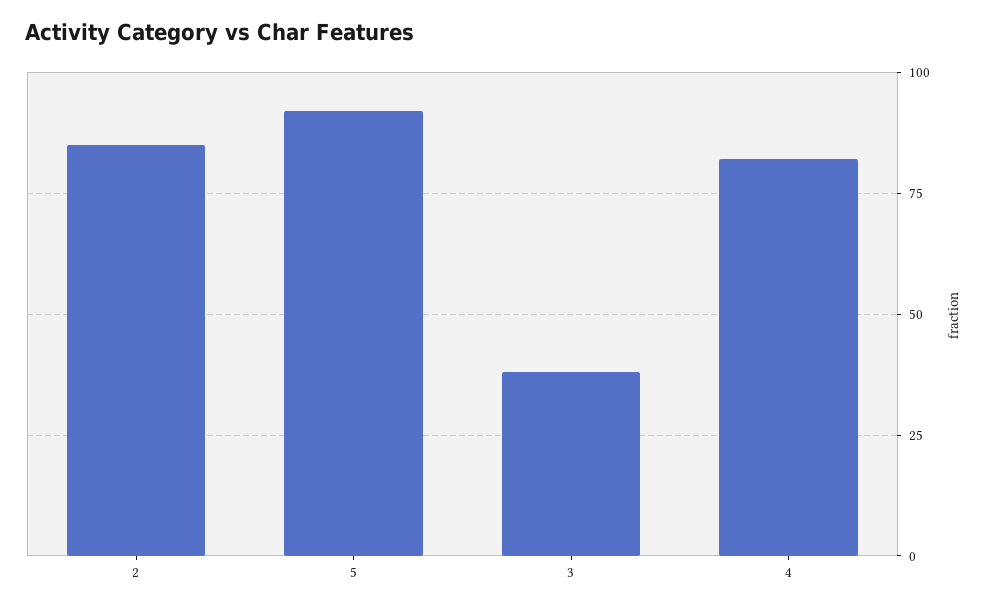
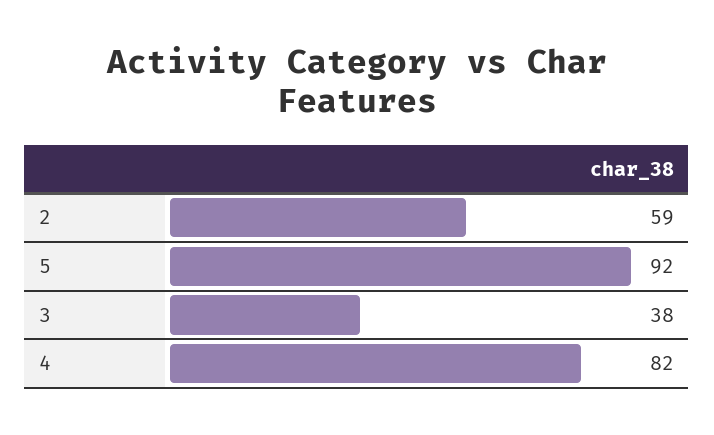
  {
-   "2": 85,
+   "2": 59,
    "5": 92,
    "3": 38,
    "4": 82
  }

